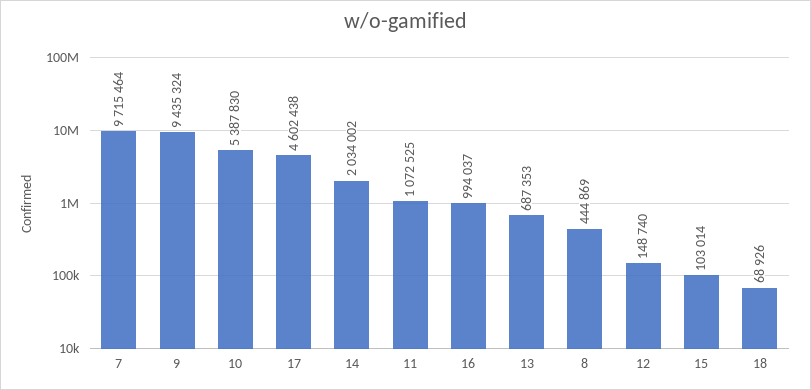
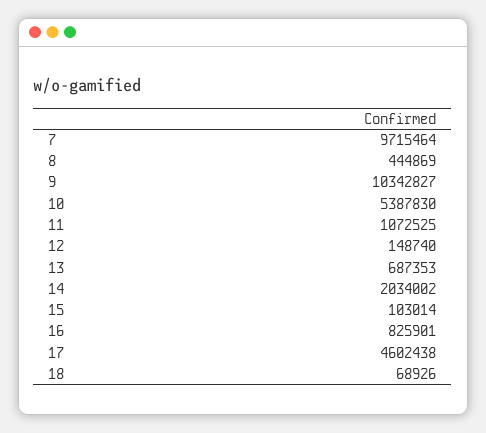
  {
    "7": 9715464,
-   "9": 9435324,
+   "9": 10342827,
    "10": 5387830,
    "17": 4602438,
    "14": 2034002,
    "11": 1072525,
-   "16": 994037,
+   "16": 825901,
    "13": 687353,
    "8": 444869,
    "12": 148740,
    "15": 103014,
    "18": 68926
  }

